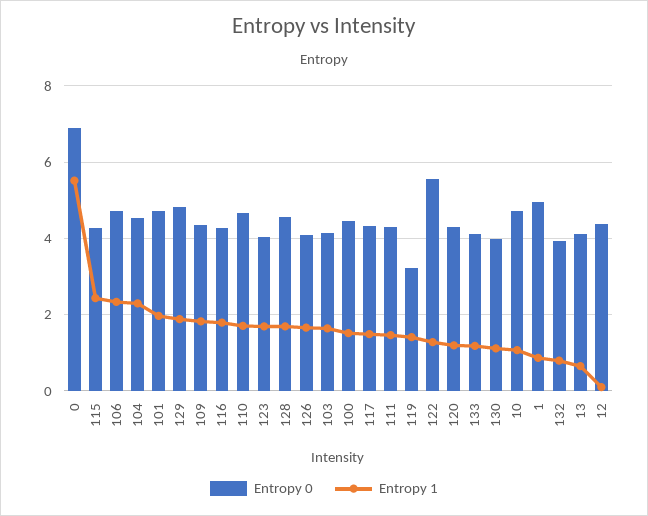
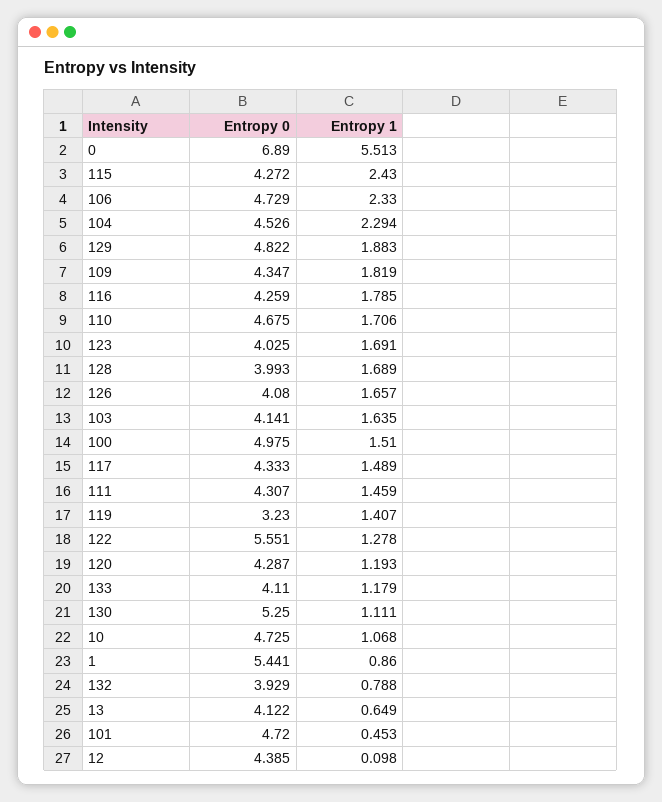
  {
    "Entropy 0": {
      "0": 6.89,
      "115": 4.272,
      "106": 4.729,
      "104": 4.526,
      "101": 4.72,
      "129": 4.822,
      "109": 4.347,
      "116": 4.259,
      "110": 4.675,
      "123": 4.025,
-     "128": 4.6,
+     "128": 3.993,
      "126": 4.08,
      "103": 4.141,
-     "100": 4.4,
+     "100": 4.975,
      "117": 4.333,
      "111": 4.307,
      "119": 3.23,
      "122": 5.551,
      "120": 4.287,
      "133": 4.11,
-     "130": 4,
+     "130": 5.25,
      "10": 4.725,
-     "1": 5,
+     "1": 5.441,
      "132": 3.929,
      "13": 4.122,
      "12": 4.385
    },
    "Entropy 1": {
      "0": 5.513,
      "115": 2.43,
      "106": 2.33,
      "104": 2.294,
-     "101": 2,
+     "101": 0.453,
      "129": 1.883,
      "109": 1.819,
      "116": 1.785,
      "110": 1.706,
      "123": 1.691,
      "128": 1.689,
      "126": 1.657,
      "103": 1.635,
      "100": 1.51,
      "117": 1.489,
      "111": 1.459,
      "119": 1.407,
      "122": 1.278,
      "120": 1.193,
      "133": 1.179,
      "130": 1.111,
      "10": 1.068,
      "1": 0.86,
      "132": 0.788,
      "13": 0.649,
      "12": 0.098
    }
  }

